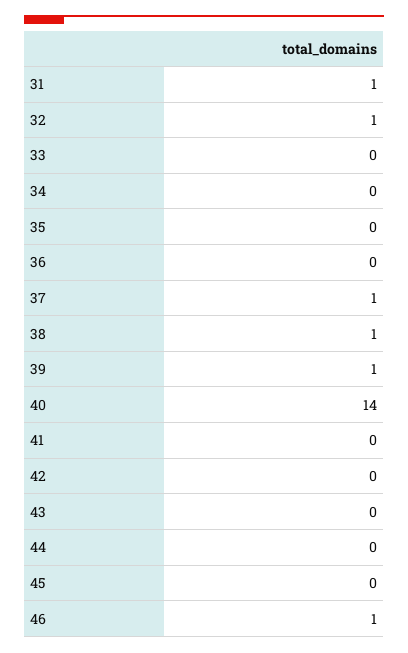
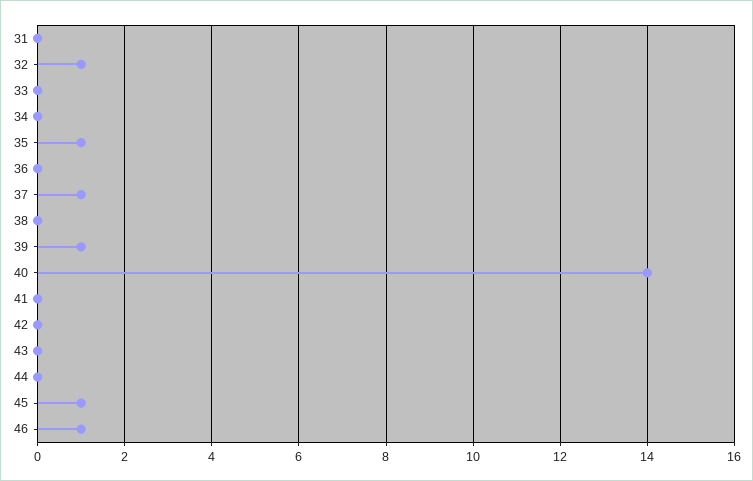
  {
-   "31": 1,
+   "31": 0,
    "32": 1,
    "33": 0,
    "34": 0,
-   "35": 0,
+   "35": 1,
    "36": 0,
    "37": 1,
-   "38": 1,
+   "38": 0,
    "39": 1,
    "40": 14,
    "41": 0,
    "42": 0,
    "43": 0,
    "44": 0,
-   "45": 0,
+   "45": 1,
    "46": 1
  }

